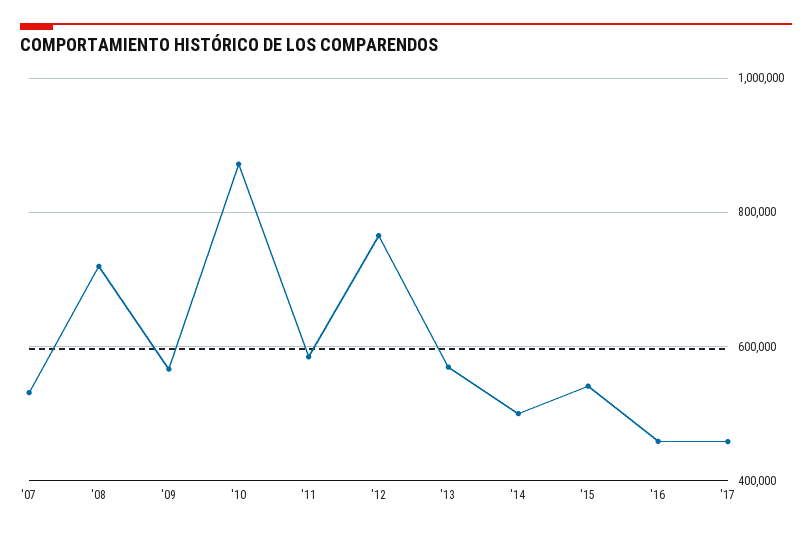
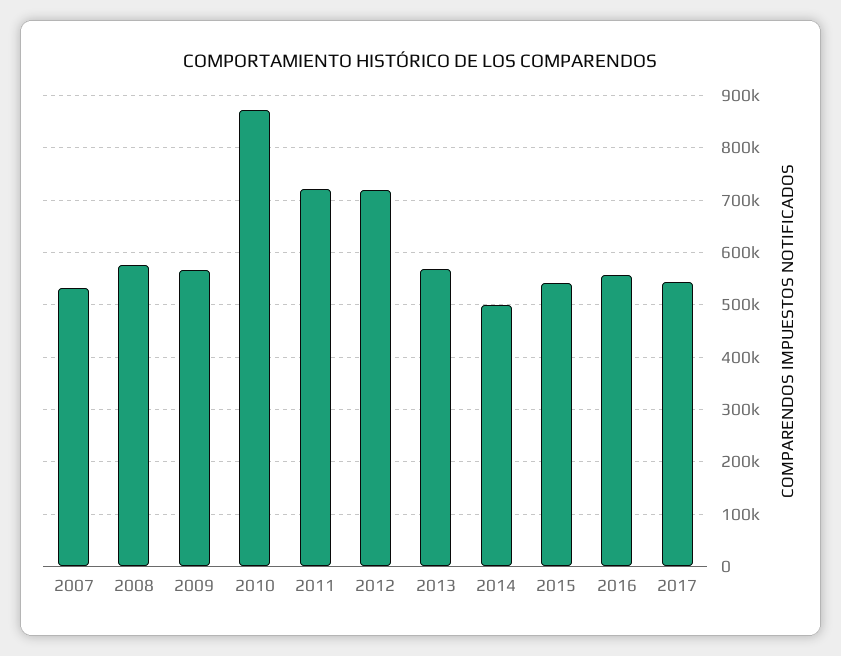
  {
    "'07": 540000,
-   "'08": 720000,
+   "'08": 580000,
    "'09": 560000,
    "'10": 880000,
-   "'11": 580000,
+   "'11": 720000,
-   "'12": 760000,
+   "'12": 720000,
    "'13": 560000,
    "'14": 500000,
    "'15": 540000,
-   "'16": 460000,
+   "'16": 560000,
-   "'17": 460000
+   "'17": 540000
  }

